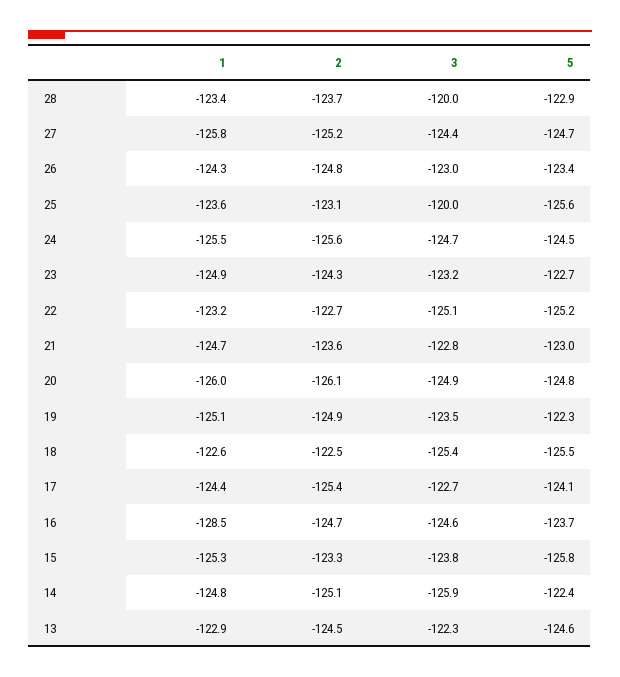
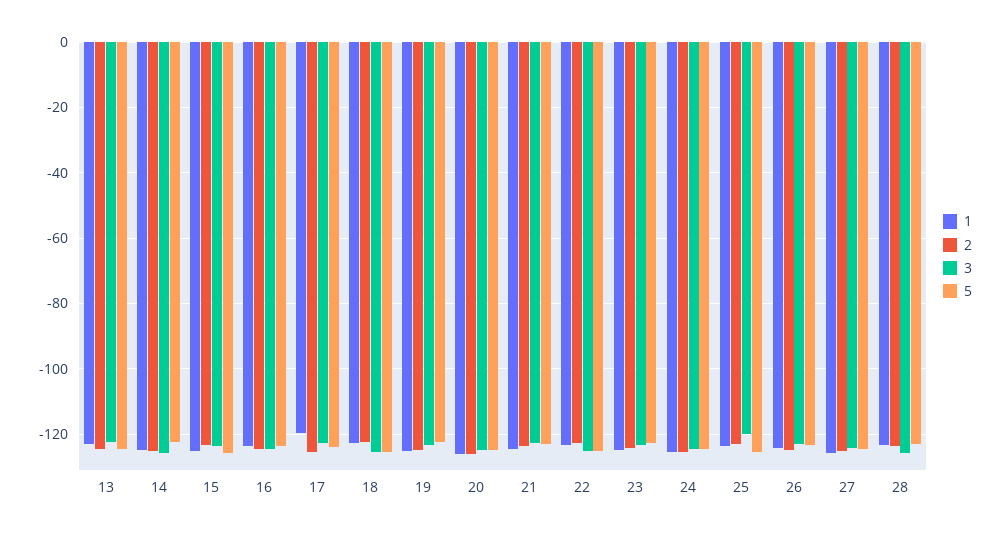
  {
    "1": {
      "28": -123.4,
      "27": -125.8,
      "26": -124.3,
      "25": -123.6,
      "24": -125.5,
      "23": -124.9,
      "22": -123.2,
      "21": -124.7,
      "20": -126,
      "19": -125.1,
      "18": -122.6,
-     "17": -124.4,
+     "17": -120,
-     "16": -128.5,
+     "16": -124,
      "15": -125.3,
      "14": -124.8,
      "13": -122.9
    },
    "2": {
      "28": -123.7,
      "27": -125.2,
      "26": -124.8,
      "25": -123.1,
      "24": -125.6,
      "23": -124.3,
      "22": -122.7,
      "21": -123.6,
      "20": -126.1,
      "19": -124.9,
      "18": -122.5,
      "17": -125.4,
      "16": -124.7,
      "15": -123.3,
      "14": -125.1,
      "13": -124.5
    },
    "3": {
-     "28": -120,
+     "28": -126,
      "27": -124.4,
      "26": -123,
      "25": -120,
      "24": -124.7,
      "23": -123.2,
      "22": -125.1,
      "21": -122.8,
      "20": -124.9,
      "19": -123.5,
      "18": -125.4,
      "17": -122.7,
      "16": -124.6,
      "15": -123.8,
      "14": -125.9,
      "13": -122.3
    },
    "5": {
      "28": -122.9,
      "27": -124.7,
      "26": -123.4,
      "25": -125.6,
      "24": -124.5,
      "23": -122.7,
      "22": -125.2,
      "21": -123,
      "20": -124.8,
      "19": -122.3,
      "18": -125.5,
      "17": -124.1,
      "16": -123.7,
      "15": -125.8,
      "14": -122.4,
      "13": -124.6
    }
  }

